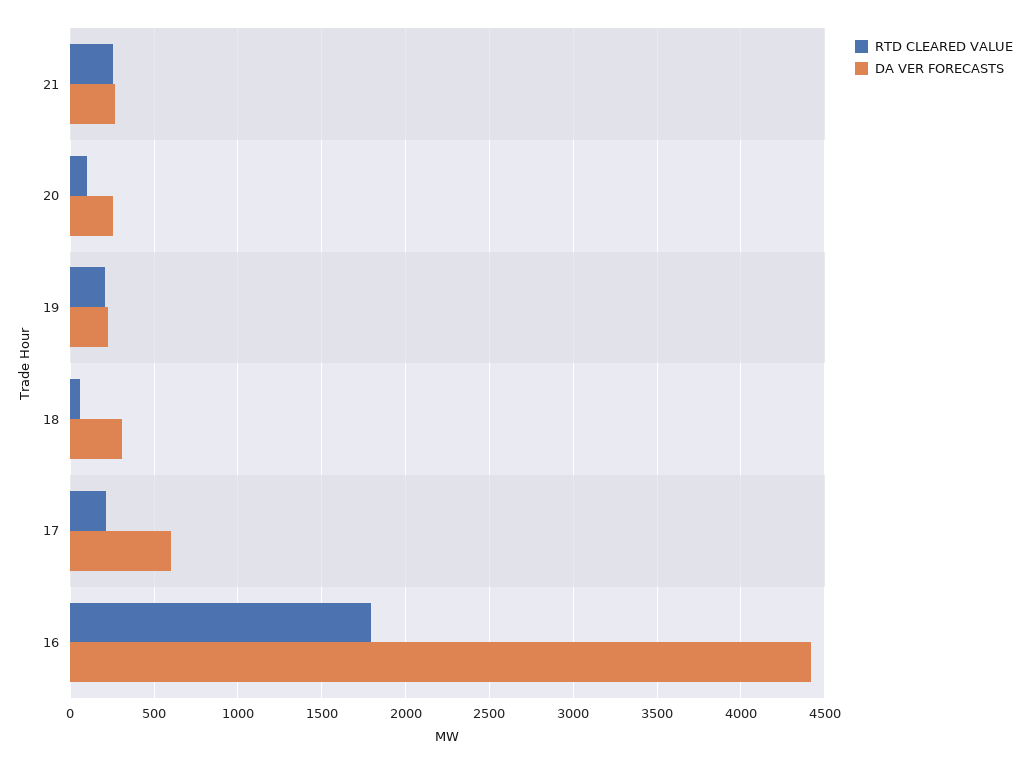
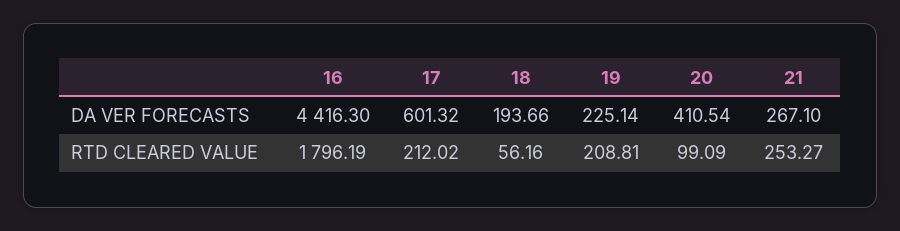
  {
    "RTD CLEARED VALUE": {
      "21": 253.27,
      "20": 99.09,
      "19": 208.81,
      "18": 56.16,
      "17": 212.02,
      "16": 1796.19
    },
    "DA VER FORECASTS": {
      "21": 267.1,
-     "20": 250,
+     "20": 410.54,
      "19": 225.14,
-     "18": 300,
+     "18": 193.66,
      "17": 601.32,
      "16": 4416.3
    }
  }

